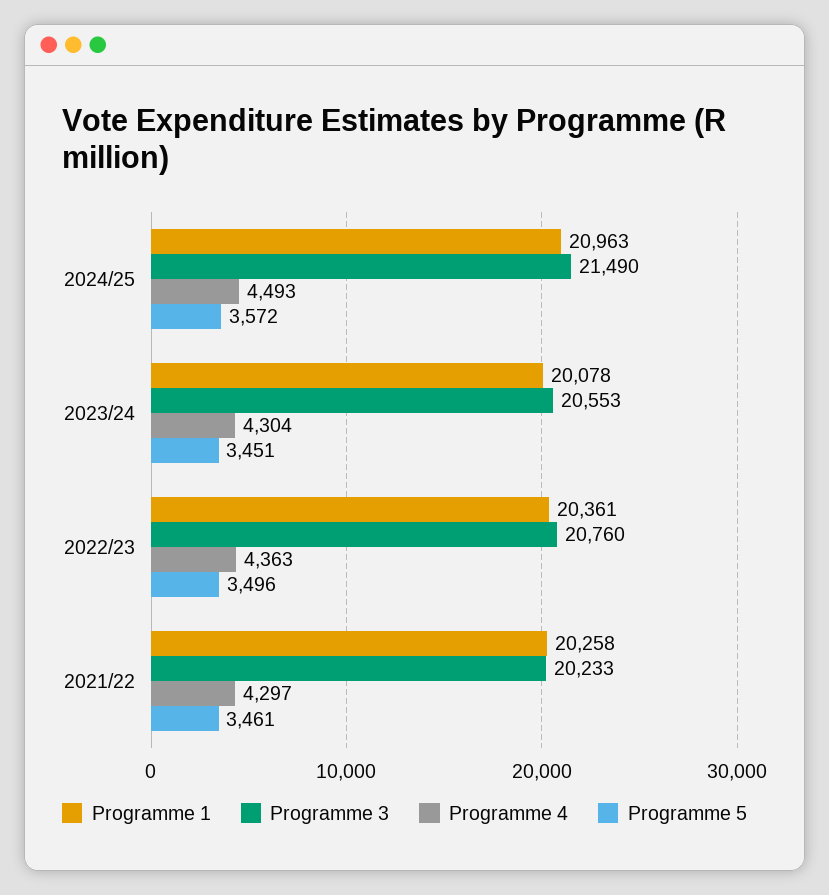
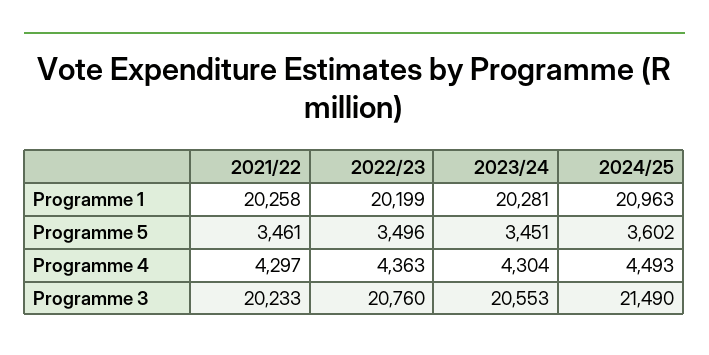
  {
    "Programme 1": {
      "2024/25": 20963,
-     "2023/24": 20078,
+     "2023/24": 20281,
-     "2022/23": 20361,
+     "2022/23": 20199,
      "2021/22": 20258
    },
    "Programme 3": {
      "2024/25": 21490,
      "2023/24": 20553,
      "2022/23": 20760,
      "2021/22": 20233
    },
    "Programme 4": {
      "2024/25": 4493,
      "2023/24": 4304,
      "2022/23": 4363,
      "2021/22": 4297
    },
    "Programme 5": {
-     "2024/25": 3572,
+     "2024/25": 3602,
      "2023/24": 3451,
      "2022/23": 3496,
      "2021/22": 3461
    }
  }

